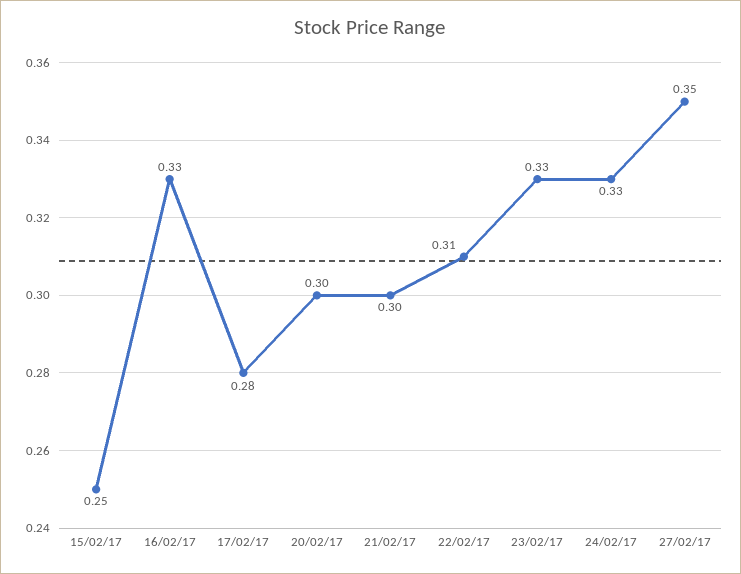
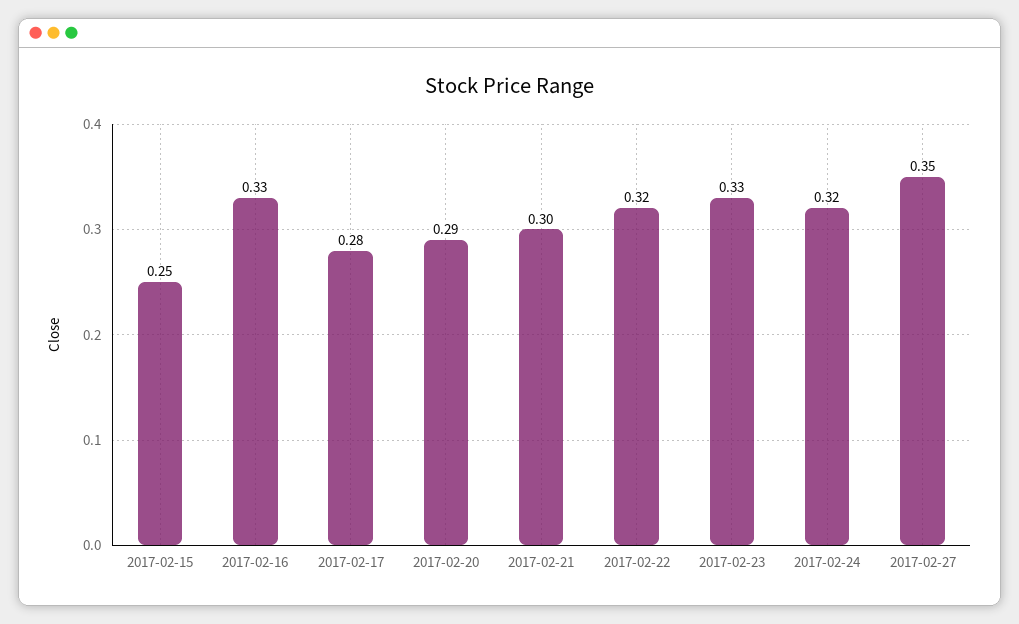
  {
    "15/02/17": 0.25,
    "16/02/17": 0.33,
    "17/02/17": 0.28,
-   "20/02/17": 0.3,
+   "20/02/17": 0.29,
    "21/02/17": 0.3,
-   "22/02/17": 0.31,
+   "22/02/17": 0.32,
    "23/02/17": 0.33,
-   "24/02/17": 0.33,
+   "24/02/17": 0.32,
    "27/02/17": 0.35
  }

